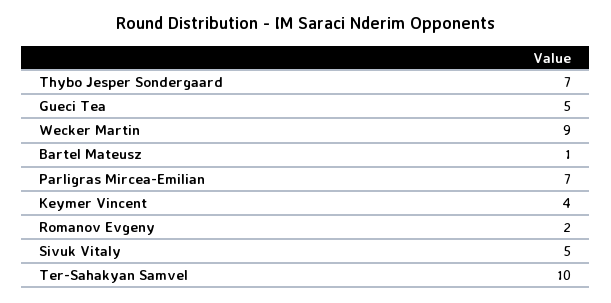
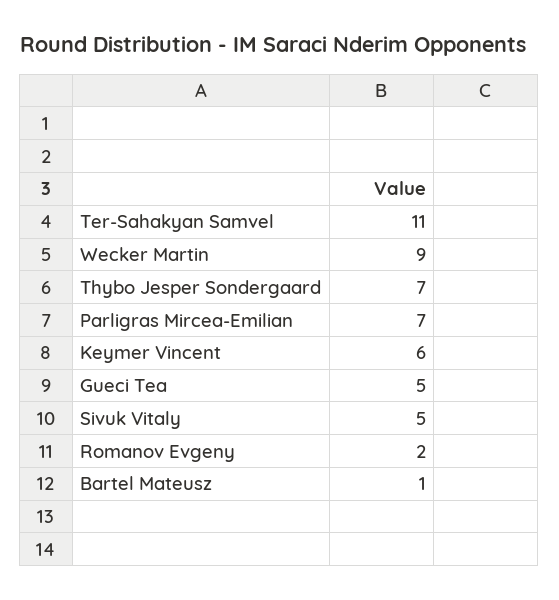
  {
    "Thybo Jesper Sondergaard": 7,
    "Gueci Tea": 5,
    "Wecker Martin": 9,
    "Bartel Mateusz": 1,
    "Parligras Mircea-Emilian": 7,
-   "Keymer Vincent": 4,
+   "Keymer Vincent": 6,
    "Romanov Evgeny": 2,
    "Sivuk Vitaly": 5,
-   "Ter-Sahakyan Samvel": 10
+   "Ter-Sahakyan Samvel": 11
  }

